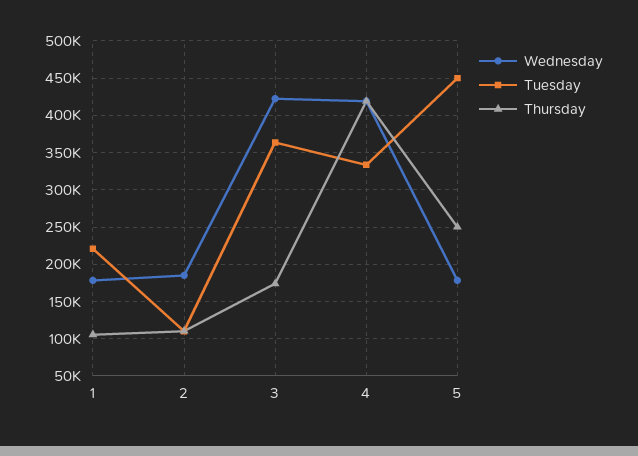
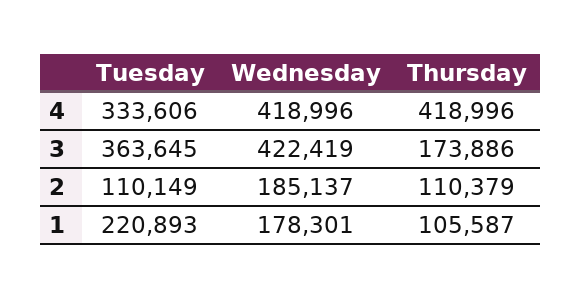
  {
    "Wednesday": {
      "1": 178301,
      "2": 185137,
      "3": 422419,
-     "4": 418996,
+     "4": 418996
-     "5": 180000
    },
    "Tuesday": {
      "1": 220893,
      "2": 110149,
      "3": 363645,
-     "4": 333606,
+     "4": 333606
-     "5": 450000
    },
    "Thursday": {
      "1": 105587,
      "2": 110379,
      "3": 173886,
-     "4": 418996,
+     "4": 418996
-     "5": 250000
    }
  }

